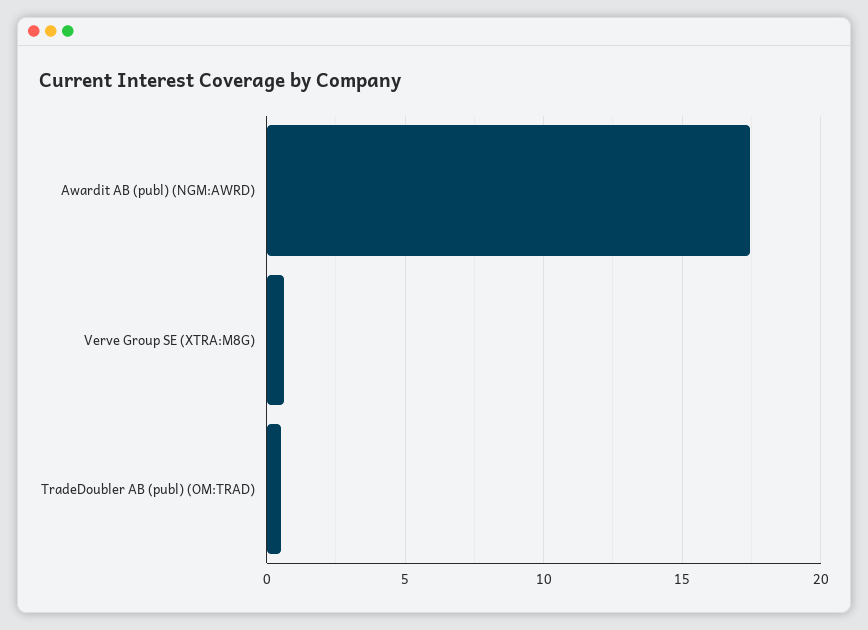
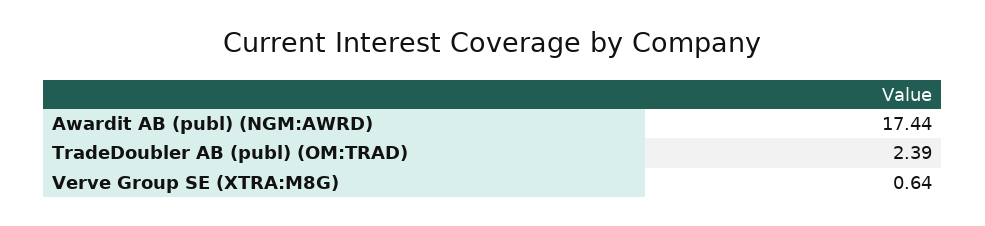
  {
    "Awardit AB (publ) (NGM:AWRD)": 17.44,
    "Verve Group SE (XTRA:M8G)": 0.64,
-   "TradeDoubler AB (publ) (OM:TRAD)": 0.5
+   "TradeDoubler AB (publ) (OM:TRAD)": 2.39
  }

